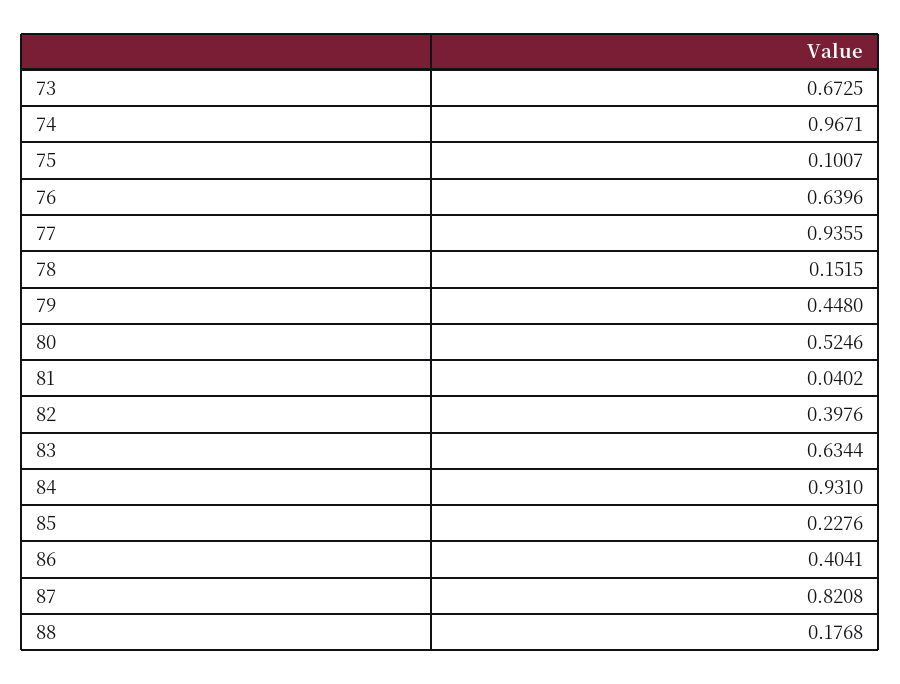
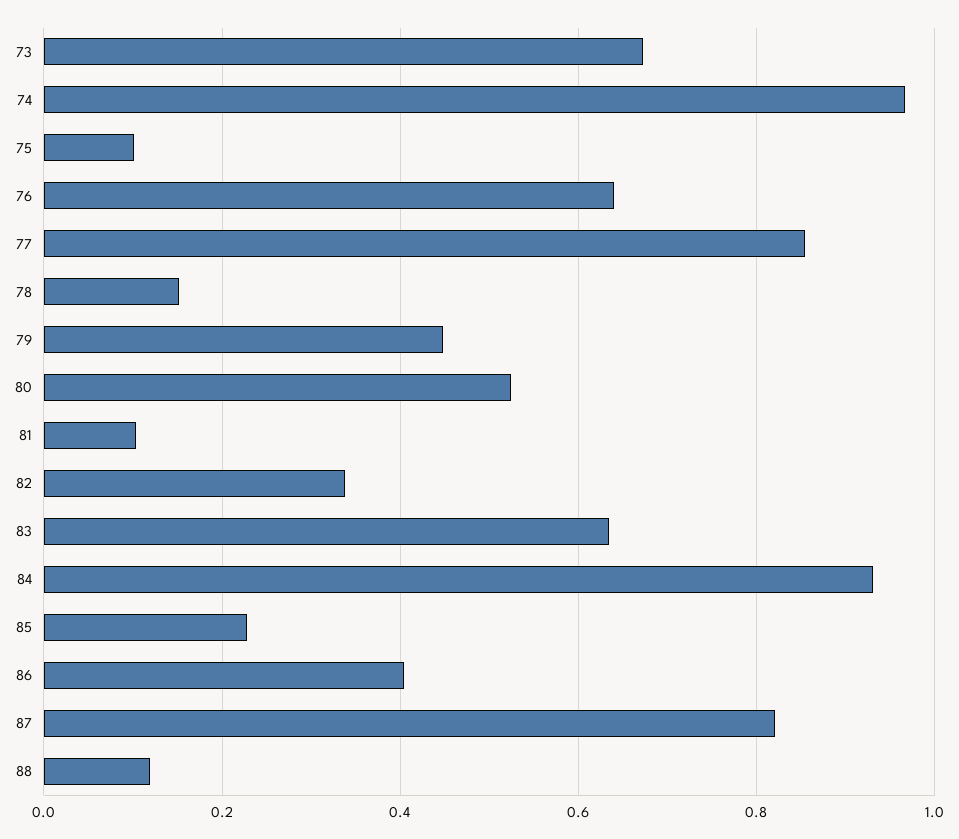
  {
    "73": 0.6725,
    "74": 0.9671,
    "75": 0.1007,
    "76": 0.6396,
-   "77": 0.9355,
+   "77": 0.86,
    "78": 0.1515,
    "79": 0.448,
    "80": 0.5246,
-   "81": 0.0402,
+   "81": 0.1,
-   "82": 0.3976,
+   "82": 0.34,
    "83": 0.6344,
    "84": 0.931,
    "85": 0.2276,
    "86": 0.4041,
    "87": 0.8208,
-   "88": 0.1768
+   "88": 0.12
  }

